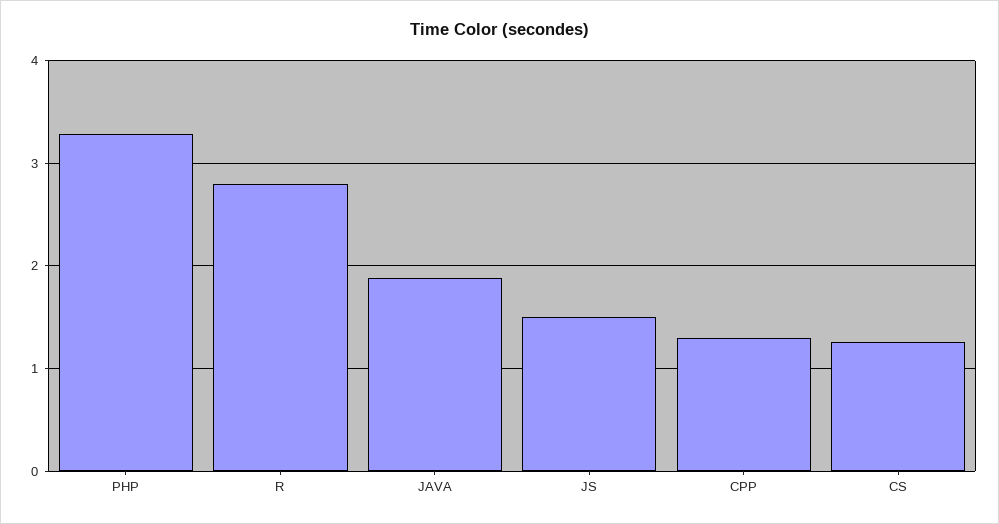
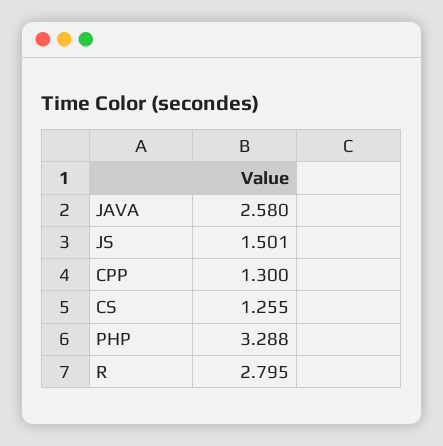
  {
    "PHP": 3.288,
    "R": 2.795,
-   "JAVA": 1.9,
+   "JAVA": 2.58,
    "JS": 1.501,
    "CPP": 1.3,
    "CS": 1.255
  }

